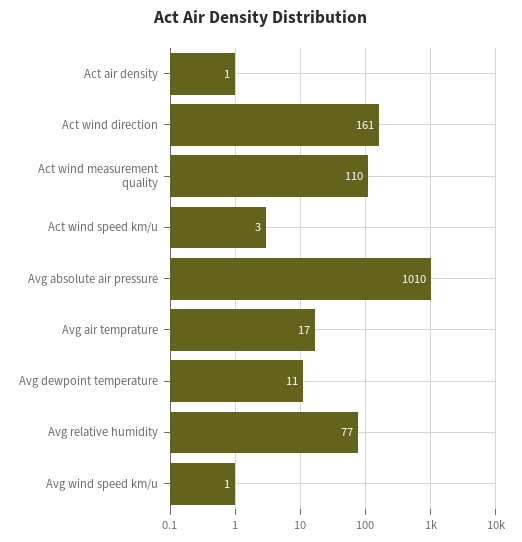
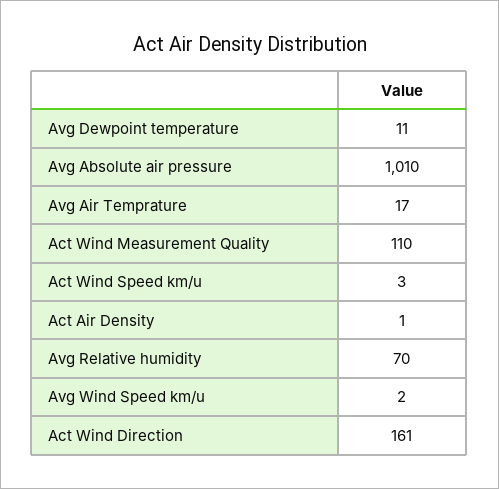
  {
    "Act air density": 1,
    "Act wind direction": 161,
    "Act wind measurement quality": 110,
    "Act wind speed km/u": 3,
    "Avg absolute air pressure": 1010,
    "Avg air temprature": 17,
    "Avg dewpoint temperature": 11,
-   "Avg relative humidity": 77,
+   "Avg relative humidity": 70,
-   "Avg wind speed km/u": 1
+   "Avg wind speed km/u": 2
  }

